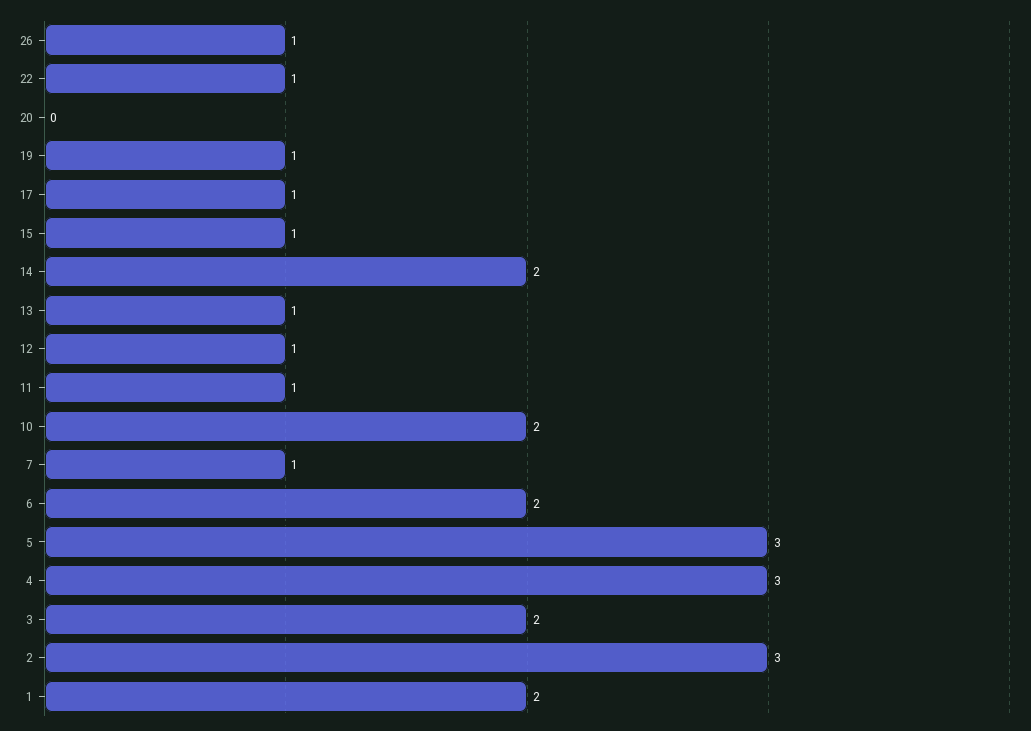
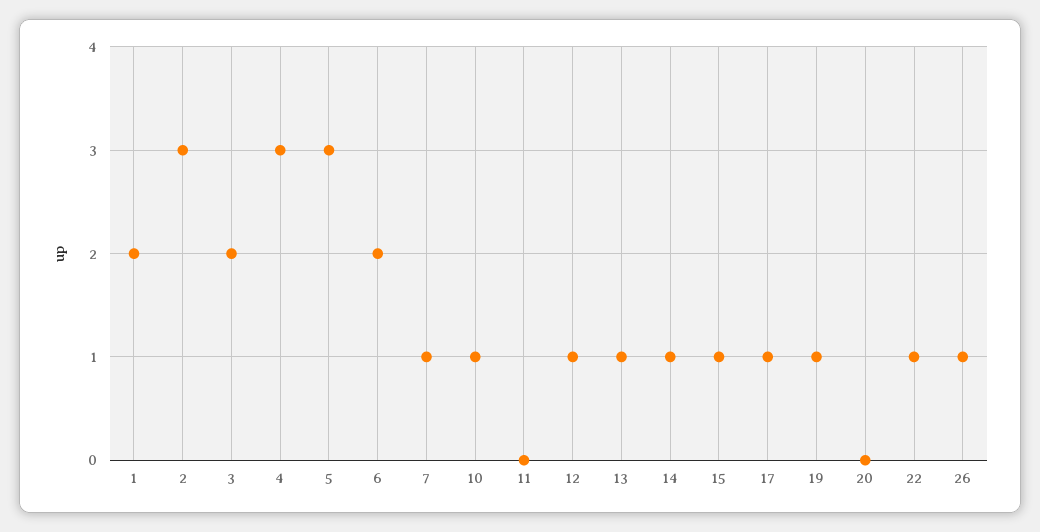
  {
    "26": 1,
    "22": 1,
    "20": 0,
    "19": 1,
    "17": 1,
    "15": 1,
-   "14": 2,
+   "14": 1,
    "13": 1,
    "12": 1,
-   "11": 1,
+   "11": 0,
-   "10": 2,
+   "10": 1,
    "7": 1,
    "6": 2,
    "5": 3,
    "4": 3,
    "3": 2,
    "2": 3,
    "1": 2
  }

